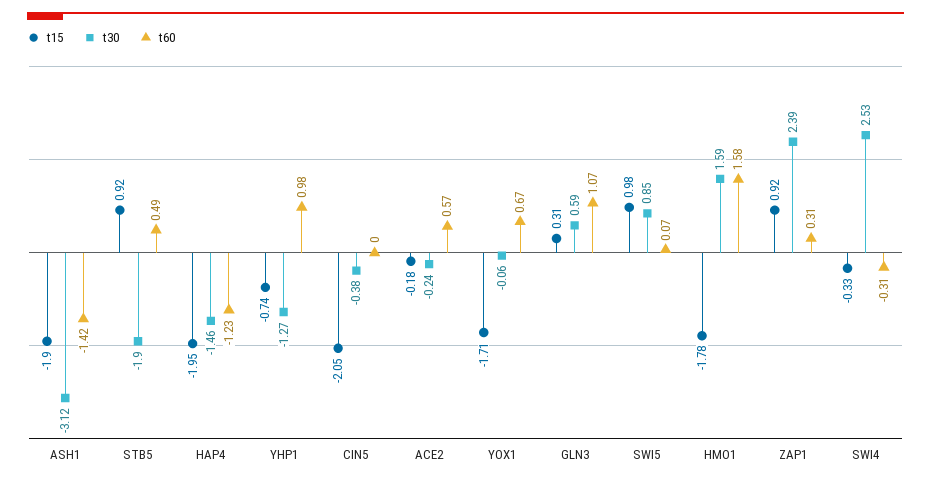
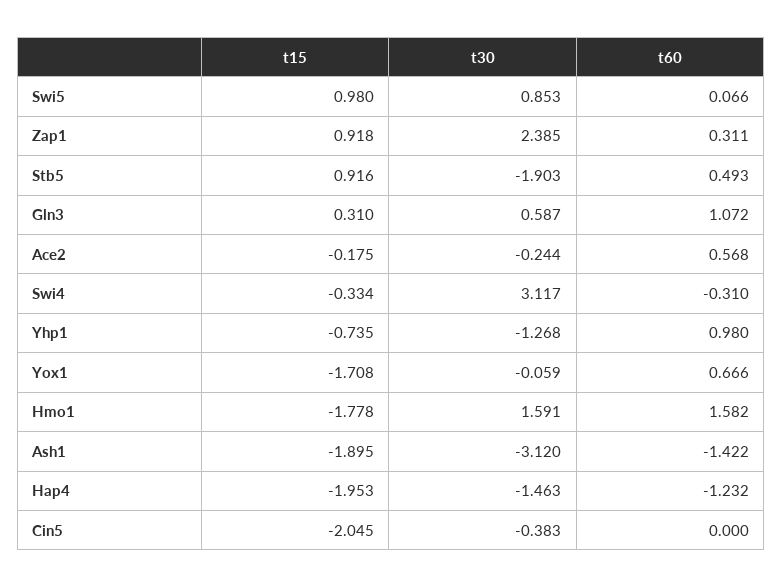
  {
    "t15": {
      "ASH1": -1.895,
      "STB5": 0.916,
      "HAP4": -1.953,
      "YHP1": -0.735,
      "CIN5": -2.045,
      "ACE2": -0.175,
      "YOX1": -1.708,
      "GLN3": 0.31,
      "SWI5": 0.98,
      "HMO1": -1.778,
      "ZAP1": 0.918,
      "SWI4": -0.334
    },
    "t30": {
      "ASH1": -3.12,
      "STB5": -1.903,
      "HAP4": -1.463,
      "YHP1": -1.268,
      "CIN5": -0.383,
      "ACE2": -0.244,
      "YOX1": -0.059,
      "GLN3": 0.587,
      "SWI5": 0.853,
      "HMO1": 1.591,
      "ZAP1": 2.385,
-     "SWI4": 2.53
+     "SWI4": 3.117
    },
    "t60": {
      "ASH1": -1.422,
      "STB5": 0.493,
      "HAP4": -1.232,
      "YHP1": 0.98,
      "CIN5": 0,
      "ACE2": 0.568,
      "YOX1": 0.666,
      "GLN3": 1.072,
      "SWI5": 0.066,
      "HMO1": 1.582,
      "ZAP1": 0.311,
      "SWI4": -0.31
    }
  }

